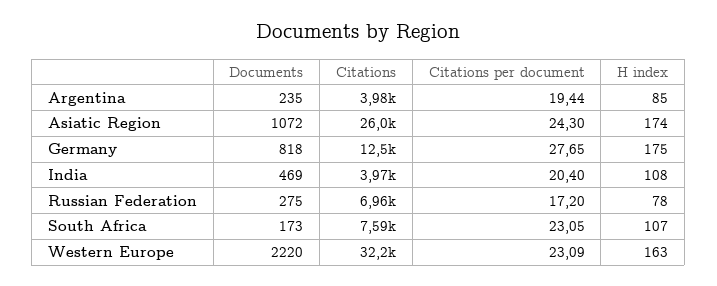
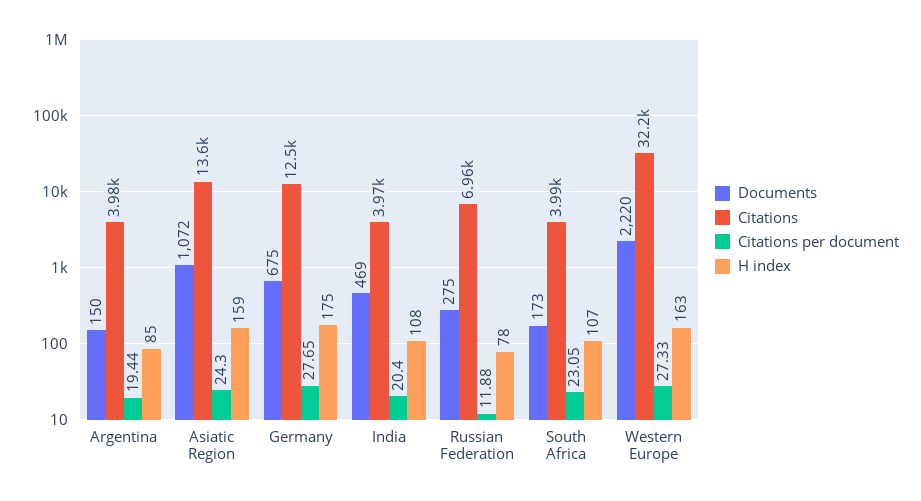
  {
    "Documents": {
-     "Argentina": 235,
+     "Argentina": 150,
      "Asiatic Region": 1072,
-     "Germany": 818,
+     "Germany": 675,
      "India": 469,
      "Russian Federation": 275,
      "South Africa": 173,
      "Western Europe": 2220
    },
    "Citations": {
      "Argentina": 3980,
-     "Asiatic Region": 26000,
+     "Asiatic Region": 13600,
      "Germany": 12500,
      "India": 3970,
      "Russian Federation": 6960,
-     "South Africa": 7590,
+     "South Africa": 3990,
      "Western Europe": 32200
    },
    "Citations per document": {
      "Argentina": 19.44,
      "Asiatic Region": 24.3,
      "Germany": 27.65,
      "India": 20.4,
-     "Russian Federation": 17.2,
+     "Russian Federation": 11.88,
      "South Africa": 23.05,
-     "Western Europe": 23.09
+     "Western Europe": 27.33
    },
    "H index": {
      "Argentina": 85,
-     "Asiatic Region": 174,
+     "Asiatic Region": 159,
      "Germany": 175,
      "India": 108,
      "Russian Federation": 78,
      "South Africa": 107,
      "Western Europe": 163
    }
  }

